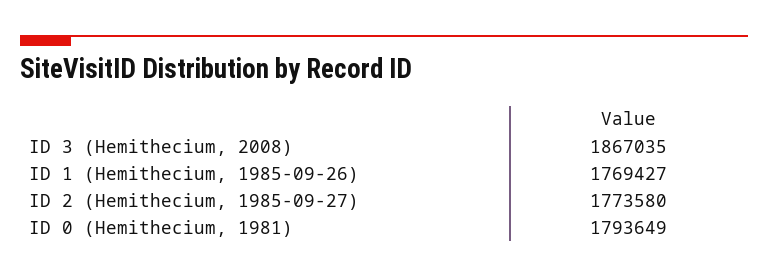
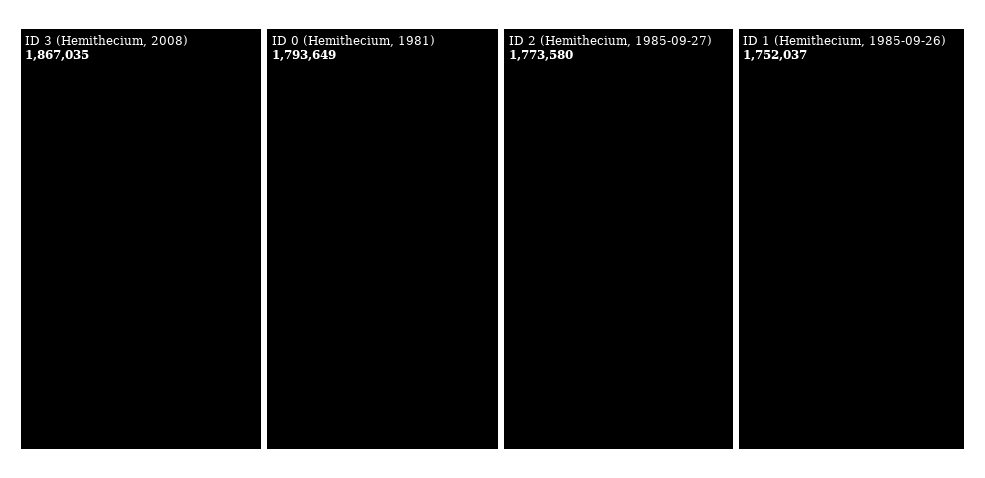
  {
    "ID 3 (Hemithecium, 2008)": 1867035,
-   "ID 1 (Hemithecium, 1985-09-26)": 1769427,
+   "ID 1 (Hemithecium, 1985-09-26)": 1752037,
    "ID 2 (Hemithecium, 1985-09-27)": 1773580,
    "ID 0 (Hemithecium, 1981)": 1793649
  }

